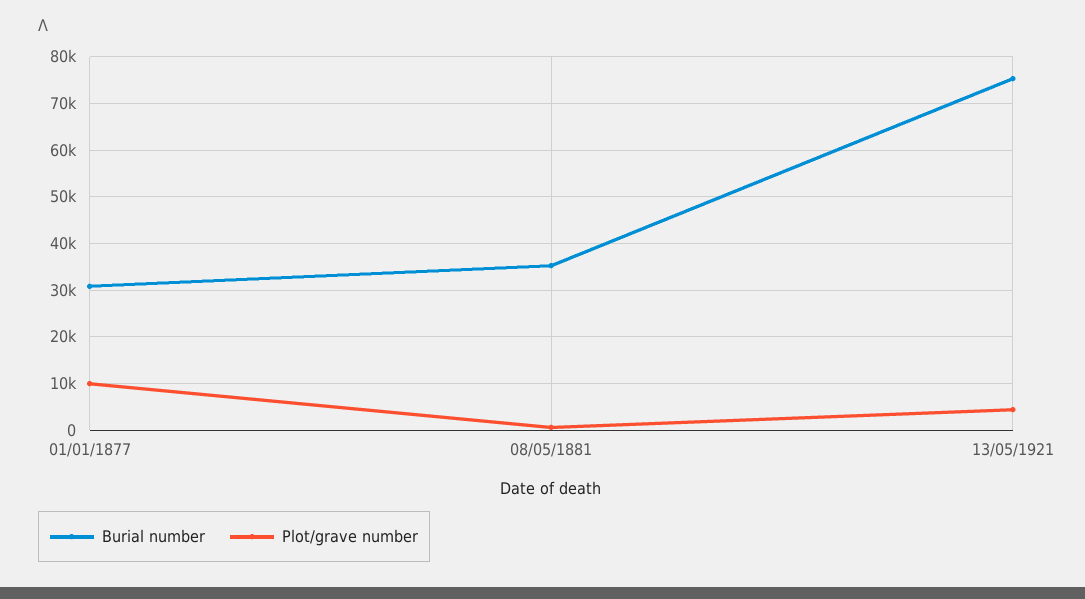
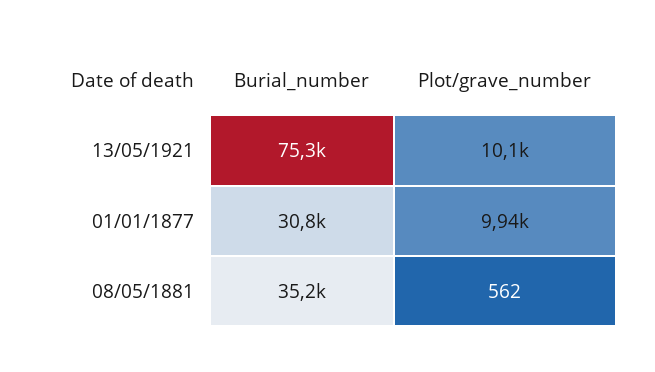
  {
    "Burial number": {
      "01/01/1877": 30800,
      "08/05/1881": 35200,
      "13/05/1921": 75300
    },
    "Plot/grave number": {
      "01/01/1877": 9940,
      "08/05/1881": 562,
-     "13/05/1921": 4000
+     "13/05/1921": 10100
    }
  }

